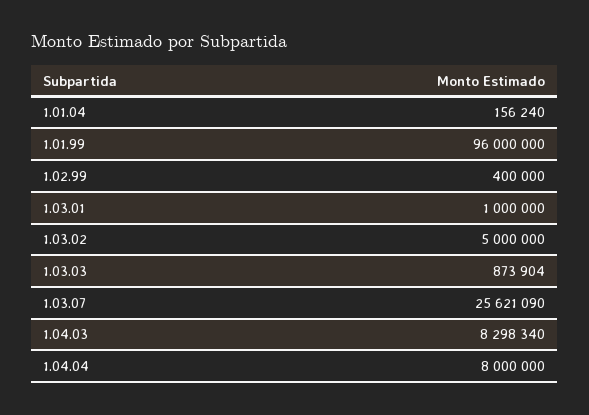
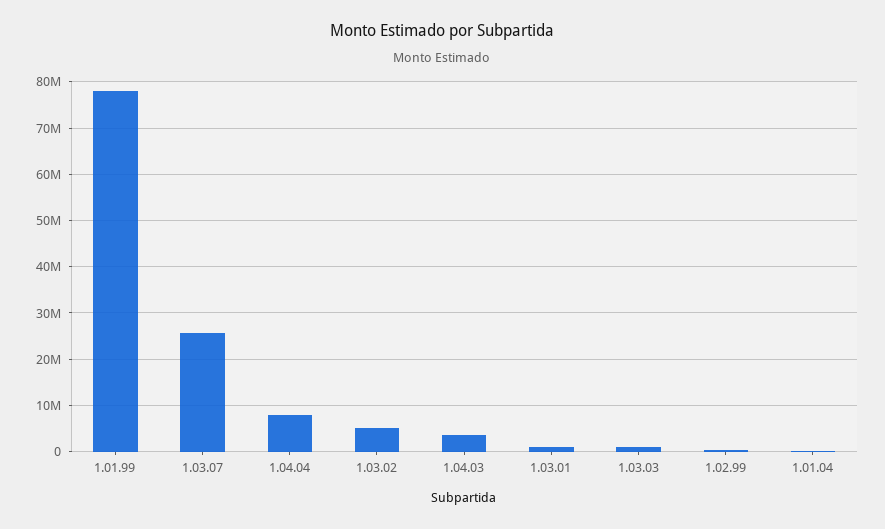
  {
    "1.01.04": 156240,
-   "1.01.99": 96000000,
+   "1.01.99": 78000000,
    "1.02.99": 400000,
    "1.03.01": 1000000,
    "1.03.02": 5000000,
    "1.03.03": 873904,
    "1.03.07": 25621090,
-   "1.04.03": 8298340,
+   "1.04.03": 4000000,
    "1.04.04": 8000000
  }

